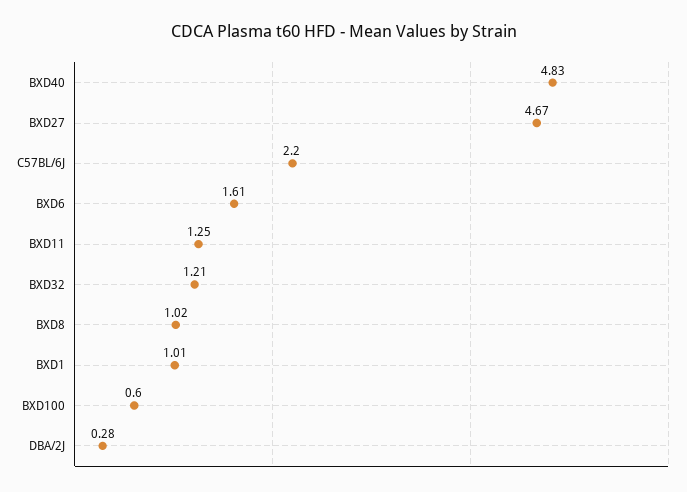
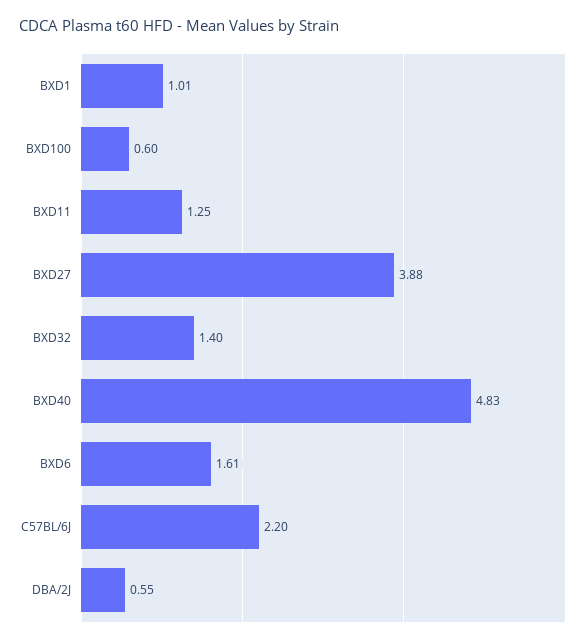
  {
    "BXD40": 4.83,
-   "BXD27": 4.67,
+   "BXD27": 3.88,
    "C57BL/6J": 2.2,
    "BXD6": 1.61,
    "BXD11": 1.25,
-   "BXD32": 1.21,
+   "BXD32": 1.4,
-   "BXD8": 1.02,
    "BXD1": 1.01,
    "BXD100": 0.6,
-   "DBA/2J": 0.28
+   "DBA/2J": 0.55
  }

